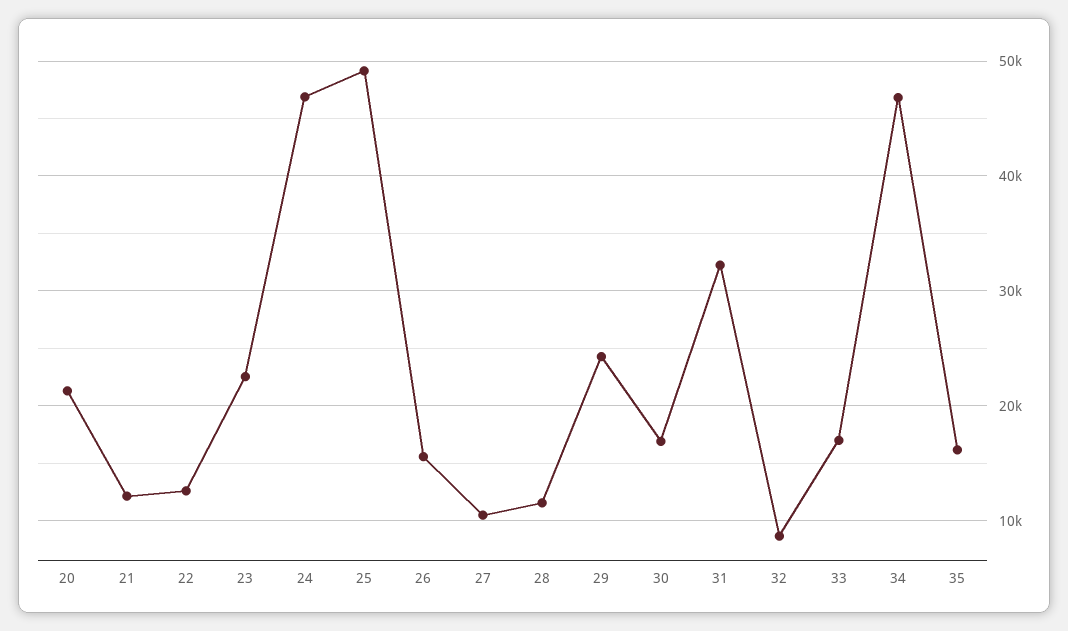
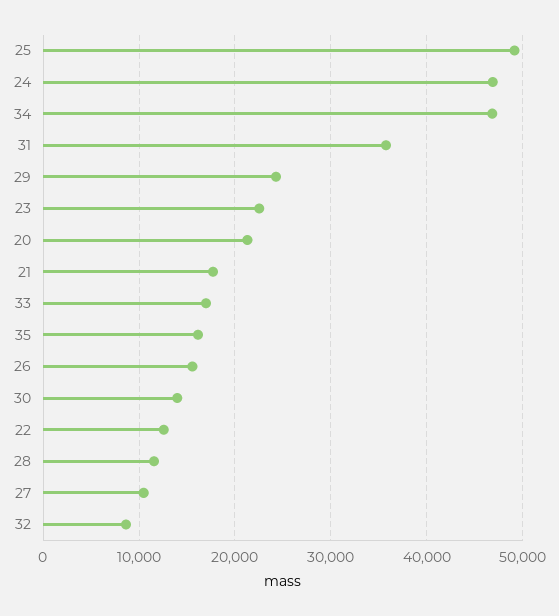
  {
    "20": 21000,
-   "21": 12000,
+   "21": 18000,
    "22": 13000,
    "23": 23000,
    "24": 47000,
    "25": 49000,
    "26": 16000,
    "27": 10000,
    "28": 12000,
    "29": 24000,
-   "30": 17000,
+   "30": 14000,
-   "31": 32000,
+   "31": 36000,
    "32": 9000,
    "33": 17000,
    "34": 47000,
    "35": 16000
  }

